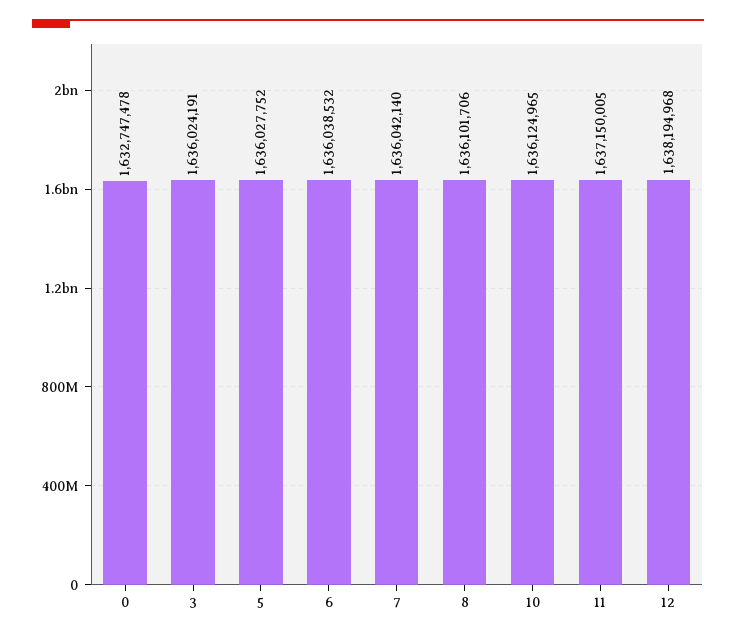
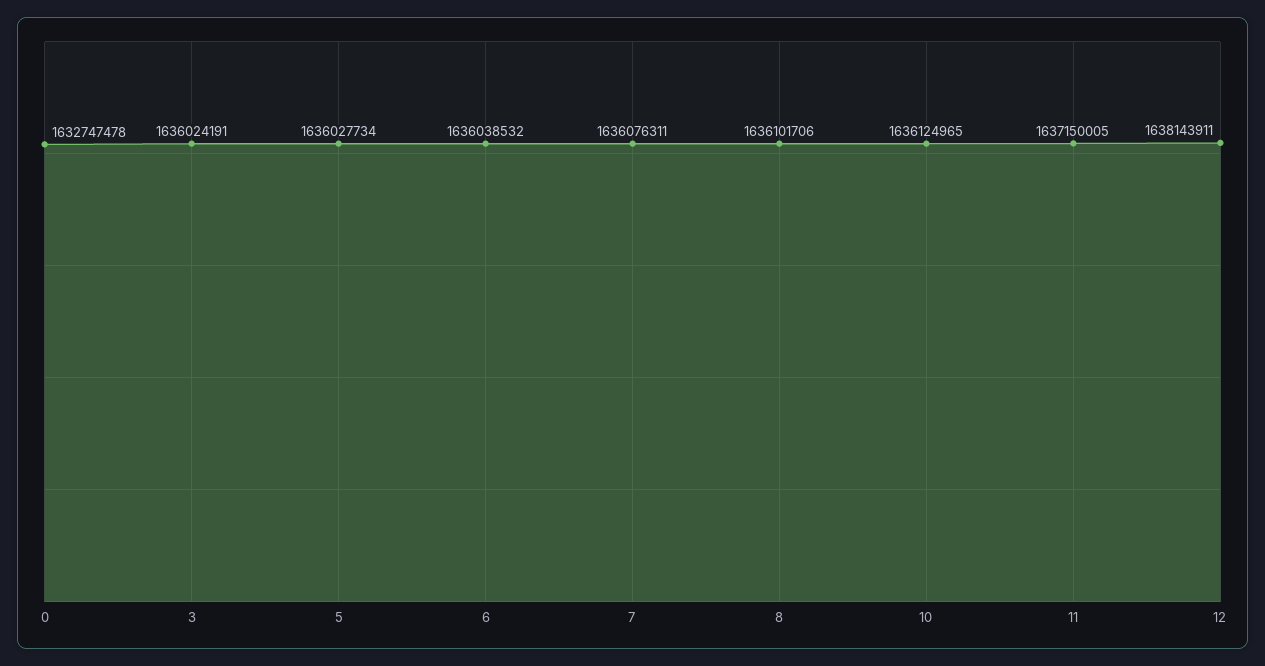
  {
    "0": 1632747478,
    "3": 1636024191,
-   "5": 1636027752,
+   "5": 1636027734,
    "6": 1636038532,
-   "7": 1636042140,
+   "7": 1636076311,
    "8": 1636101706,
    "10": 1636124965,
    "11": 1637150005,
-   "12": 1638194968
+   "12": 1638143911
  }

